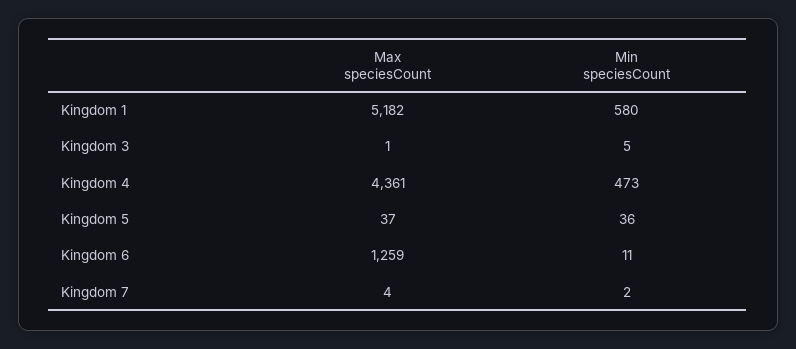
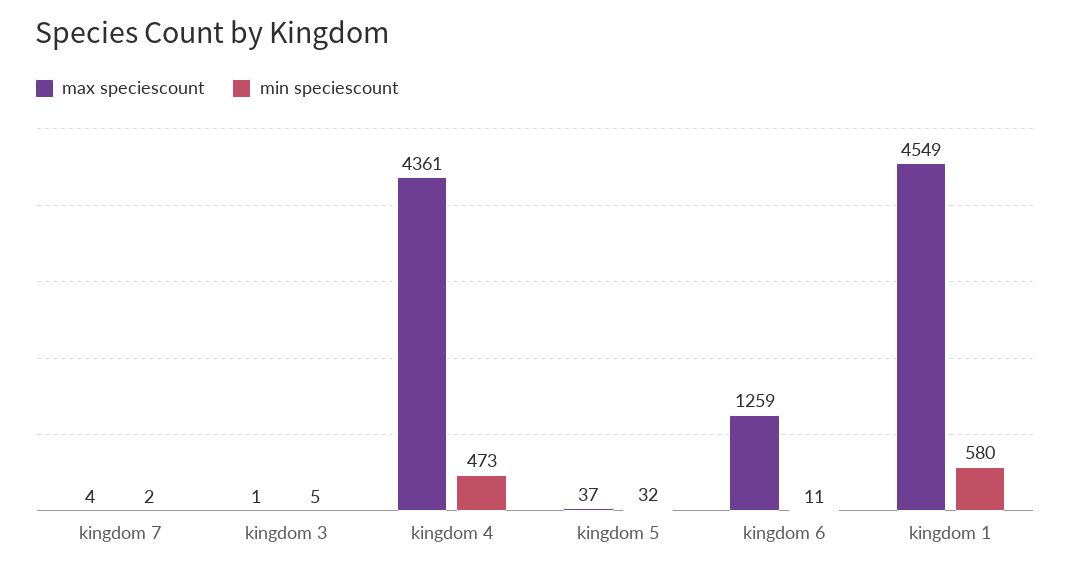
  {
    "Max speciesCount": {
-     "Kingdom 1": 5182,
+     "Kingdom 1": 4549,
      "Kingdom 3": 1,
      "Kingdom 4": 4361,
      "Kingdom 5": 37,
      "Kingdom 6": 1259,
      "Kingdom 7": 4
    },
    "Min speciesCount": {
      "Kingdom 1": 580,
      "Kingdom 3": 5,
      "Kingdom 4": 473,
-     "Kingdom 5": 36,
+     "Kingdom 5": 32,
      "Kingdom 6": 11,
      "Kingdom 7": 2
    }
  }

